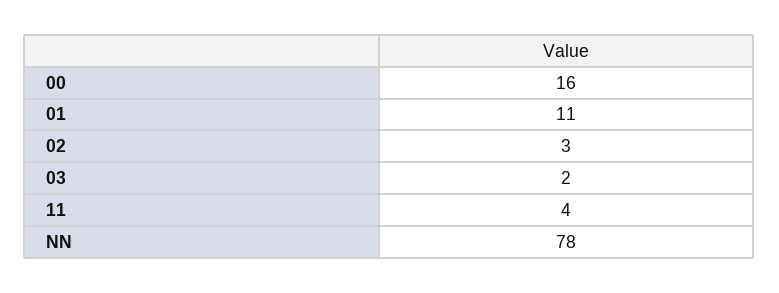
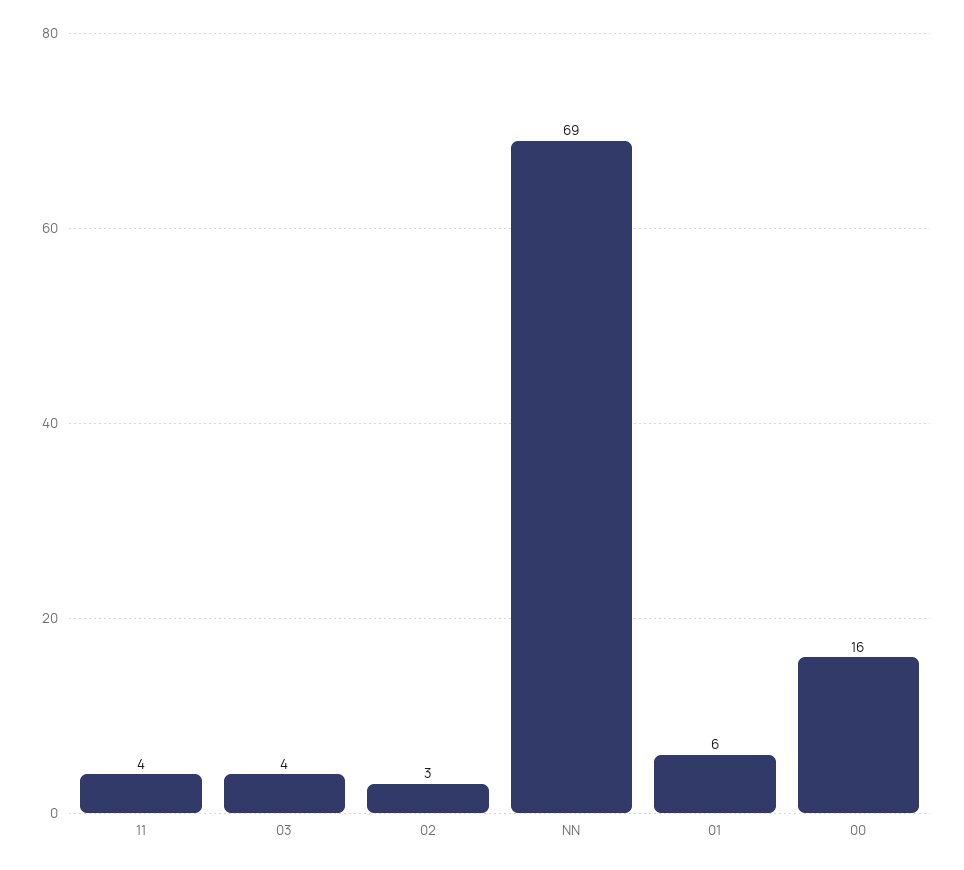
  {
    "00": 16,
-   "01": 11,
+   "01": 6,
    "02": 3,
-   "03": 2,
+   "03": 4,
    "11": 4,
-   "NN": 78
+   "NN": 69
  }

